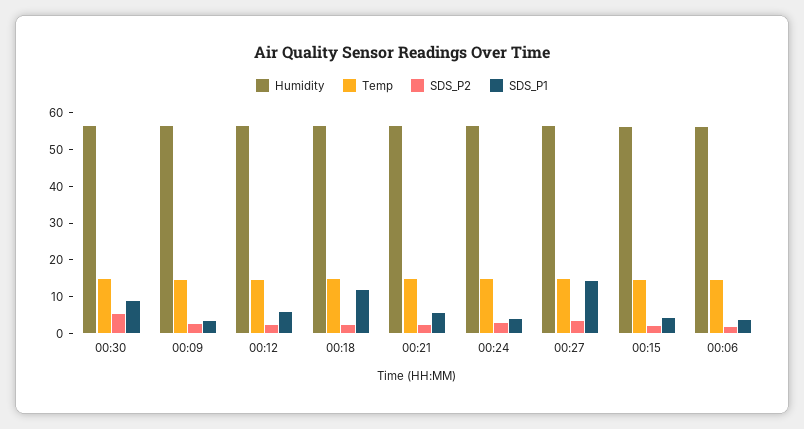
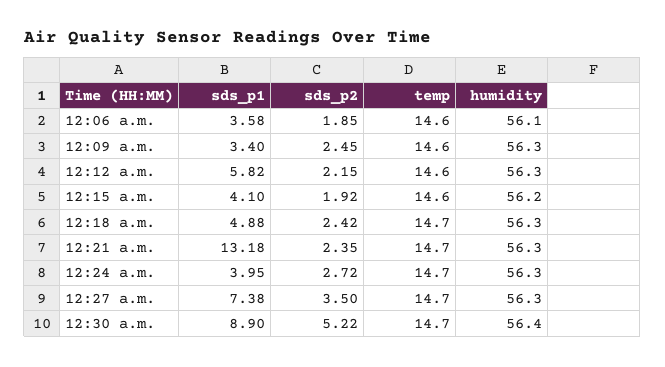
  {
    "Humidity": {
      "00:30": 56.4,
      "00:09": 56.3,
      "00:12": 56.3,
      "00:18": 56.3,
      "00:21": 56.3,
      "00:24": 56.3,
      "00:27": 56.3,
      "00:15": 56.2,
      "00:06": 56.1
    },
    "Temp": {
      "00:30": 14.7,
      "00:09": 14.6,
      "00:12": 14.6,
      "00:18": 14.7,
      "00:21": 14.7,
      "00:24": 14.7,
      "00:27": 14.7,
      "00:15": 14.6,
      "00:06": 14.6
    },
    "SDS_P2": {
      "00:30": 5.22,
      "00:09": 2.45,
      "00:12": 2.15,
      "00:18": 2.42,
      "00:21": 2.35,
      "00:24": 2.72,
      "00:27": 3.5,
      "00:15": 1.92,
      "00:06": 1.85
    },
    "SDS_P1": {
      "00:30": 8.9,
      "00:09": 3.4,
      "00:12": 5.82,
-     "00:18": 12.5,
+     "00:18": 4.88,
-     "00:21": 5,
+     "00:21": 13.18,
      "00:24": 3.95,
-     "00:27": 15,
+     "00:27": 7.38,
      "00:15": 4.1,
      "00:06": 3.58
    }
  }

